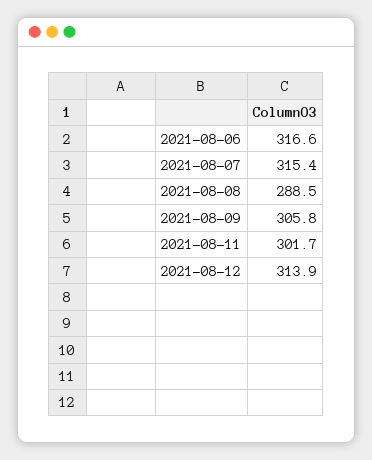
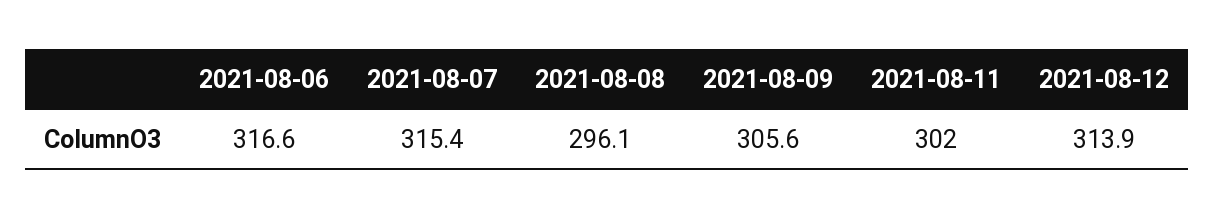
  {
    "2021-08-06": 316.6,
    "2021-08-07": 315.4,
-   "2021-08-08": 288.5,
+   "2021-08-08": 296.1,
-   "2021-08-09": 305.8,
+   "2021-08-09": 305.6,
-   "2021-08-11": 301.7,
+   "2021-08-11": 302,
    "2021-08-12": 313.9
  }

